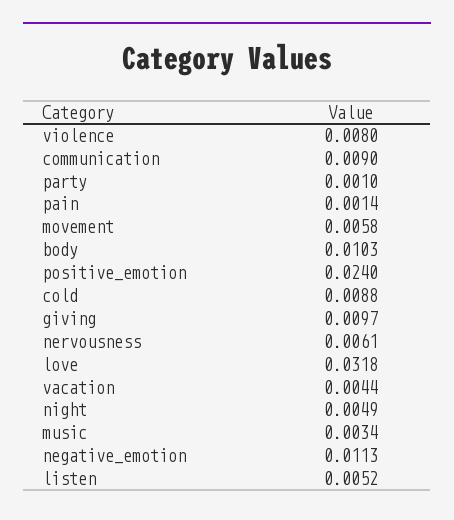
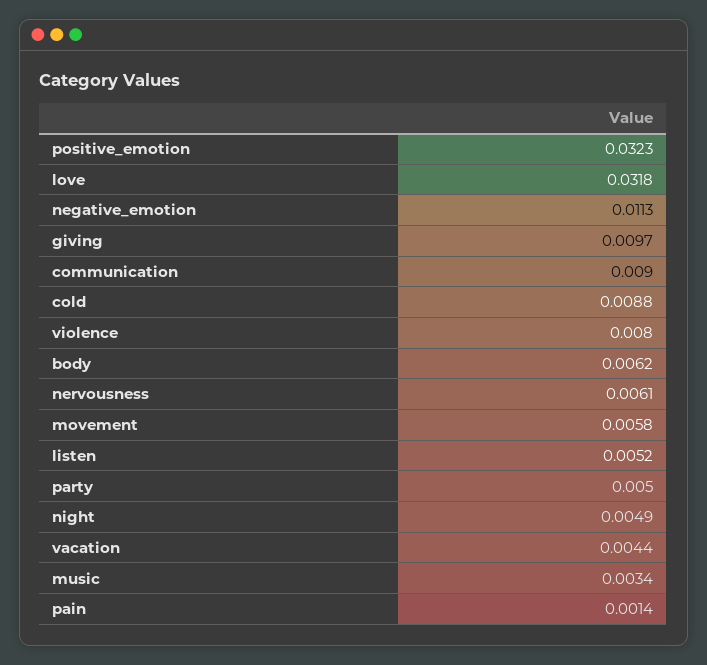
  {
    "violence": 0.008,
    "communication": 0.009,
-   "party": 0.001,
+   "party": 0.005,
    "pain": 0.0014,
    "movement": 0.0058,
-   "body": 0.0103,
+   "body": 0.0062,
-   "positive_emotion": 0.024,
+   "positive_emotion": 0.0323,
    "cold": 0.0088,
    "giving": 0.0097,
    "nervousness": 0.0061,
    "love": 0.0318,
    "vacation": 0.0044,
    "night": 0.0049,
    "music": 0.0034,
    "negative_emotion": 0.0113,
    "listen": 0.0052
  }

